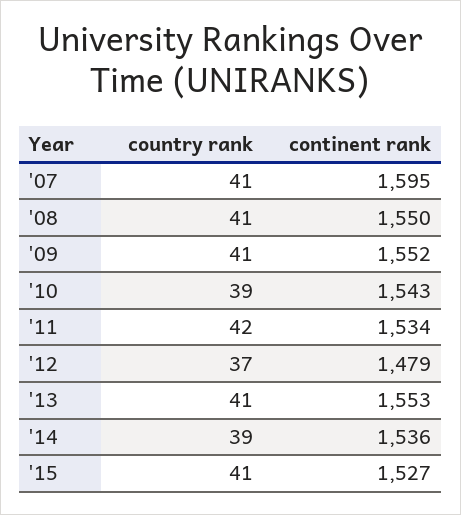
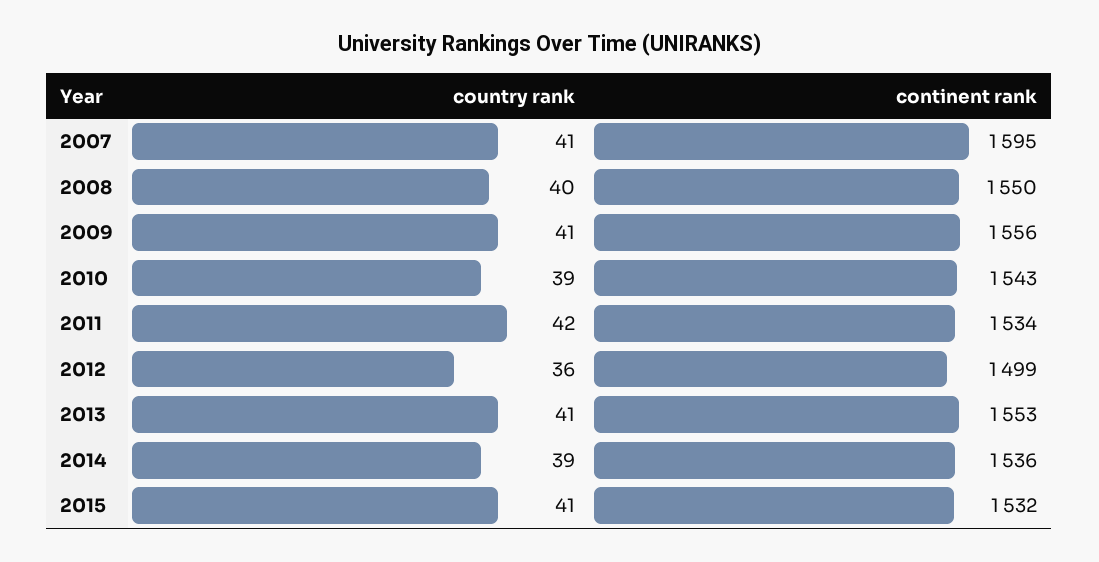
  {
    "country rank": {
      "'07": 41,
-     "'08": 41,
+     "'08": 40,
      "'09": 41,
      "'10": 39,
      "'11": 42,
-     "'12": 37,
+     "'12": 36,
      "'13": 41,
      "'14": 39,
      "'15": 41
    },
    "continent rank": {
      "'07": 1595,
      "'08": 1550,
-     "'09": 1552,
+     "'09": 1556,
      "'10": 1543,
      "'11": 1534,
-     "'12": 1479,
+     "'12": 1499,
      "'13": 1553,
      "'14": 1536,
-     "'15": 1527
+     "'15": 1532
    }
  }

